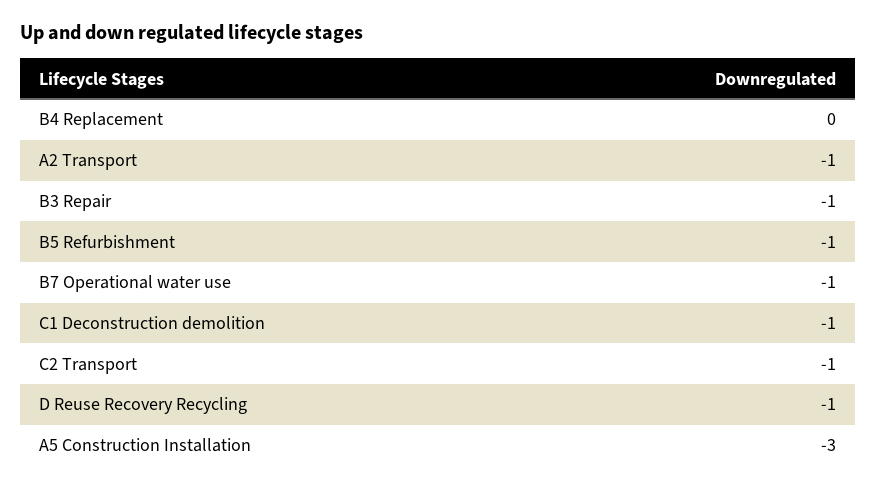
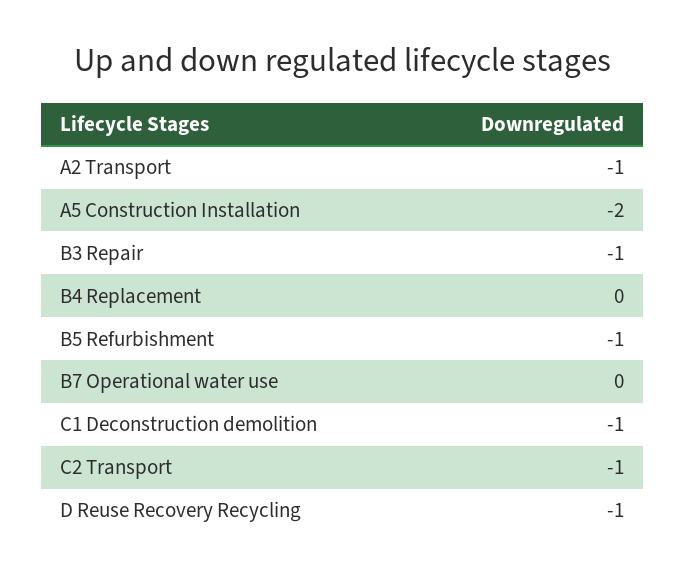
  {
    "B4 Replacement": 0,
    "A2 Transport": -1,
    "B3 Repair": -1,
    "B5 Refurbishment": -1,
-   "B7 Operational water use": -1,
+   "B7 Operational water use": 0,
    "C1 Deconstruction demolition": -1,
    "C2 Transport": -1,
    "D Reuse Recovery Recycling": -1,
-   "A5 Construction Installation": -3
+   "A5 Construction Installation": -2
  }

